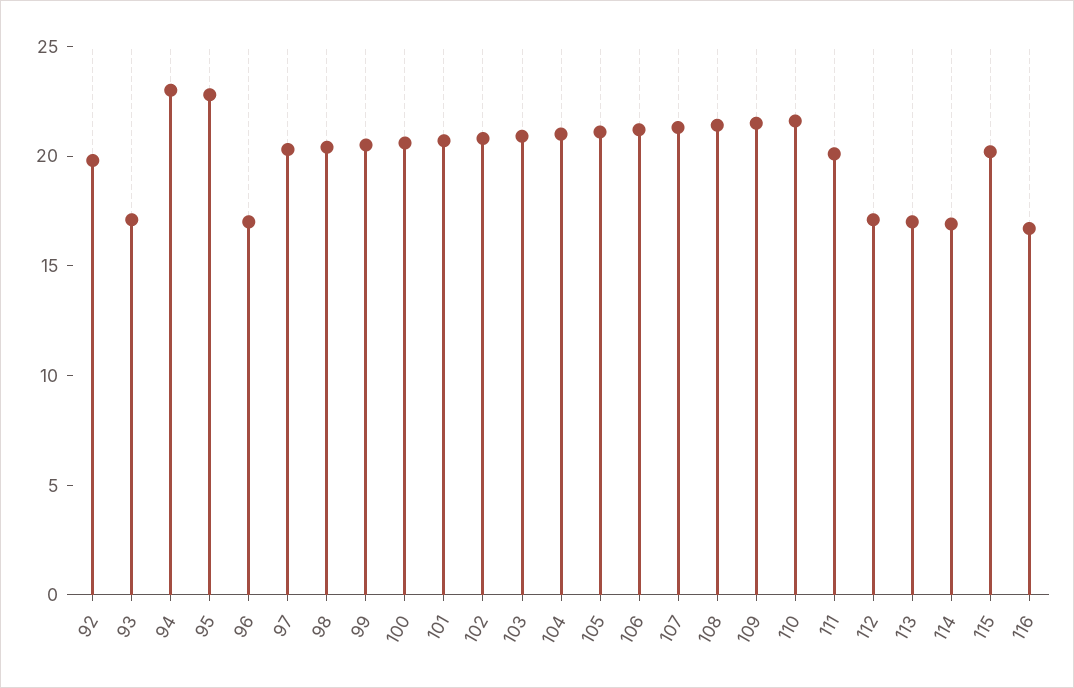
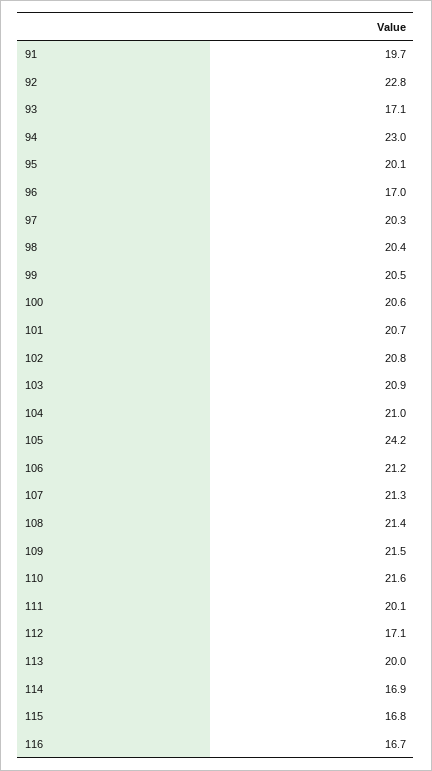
  {
-   "92": 20,
+   "92": 22.8,
    "93": 17.1,
    "94": 23,
-   "95": 23,
+   "95": 20.1,
    "96": 17,
    "97": 20.3,
    "98": 20.4,
    "99": 20.5,
    "100": 20.6,
    "101": 20.7,
    "102": 20.8,
    "103": 20.9,
    "104": 21,
-   "105": 21,
+   "105": 24.2,
    "106": 21.2,
    "107": 21.3,
    "108": 21.4,
    "109": 21.5,
    "110": 21.6,
    "111": 20.1,
    "112": 17.1,
-   "113": 17,
+   "113": 20,
    "114": 16.9,
-   "115": 20,
+   "115": 16.8,
-   "116": 16.7
+   "116": 16.7,
+   "91": 19.7
  }

